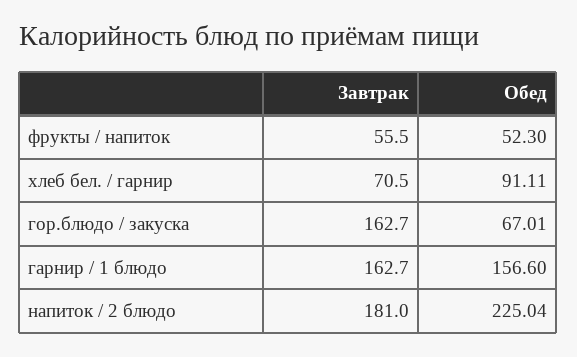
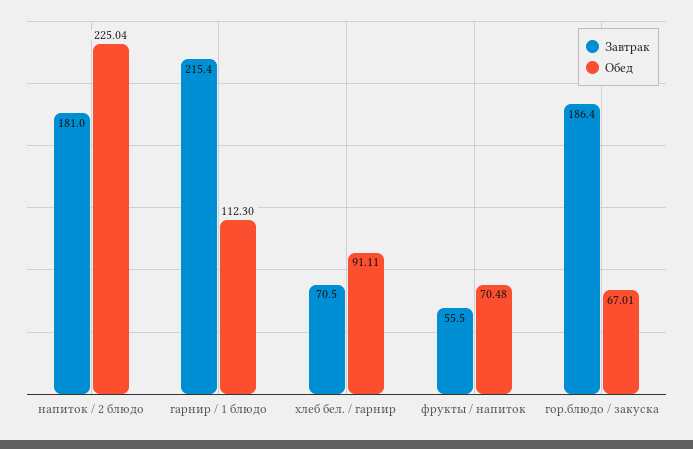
  {
    "Завтрак": {
      "фрукты / напиток": 55.5,
      "хлеб бел. / гарнир": 70.5,
-     "гор.блюдо / закуска": 162.7,
+     "гор.блюдо / закуска": 186.4,
-     "гарнир / 1 блюдо": 162.7,
+     "гарнир / 1 блюдо": 215.4,
      "напиток / 2 блюдо": 181
    },
    "Обед": {
-     "фрукты / напиток": 52.3,
+     "фрукты / напиток": 70.48,
      "хлеб бел. / гарнир": 91.11,
      "гор.блюдо / закуска": 67.01,
-     "гарнир / 1 блюдо": 156.6,
+     "гарнир / 1 блюдо": 112.3,
      "напиток / 2 блюдо": 225.04
    }
  }

